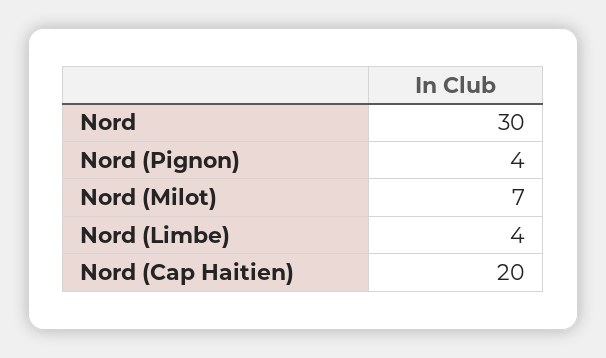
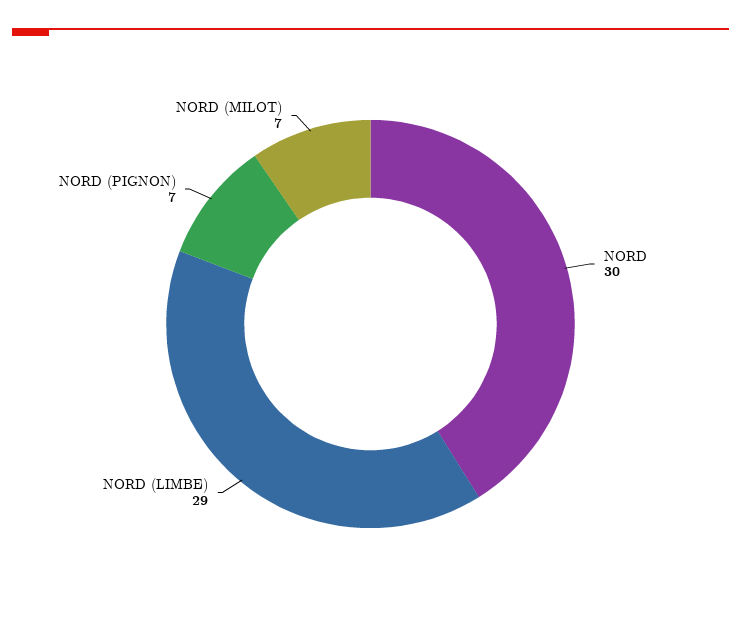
  {
    "Nord": 30,
-   "Nord (Pignon)": 4,
+   "Nord (Pignon)": 7,
    "Nord (Milot)": 7,
-   "Nord (Limbe)": 4,
+   "Nord (Limbe)": 29
-   "Nord (Cap Haitien)": 20
  }

